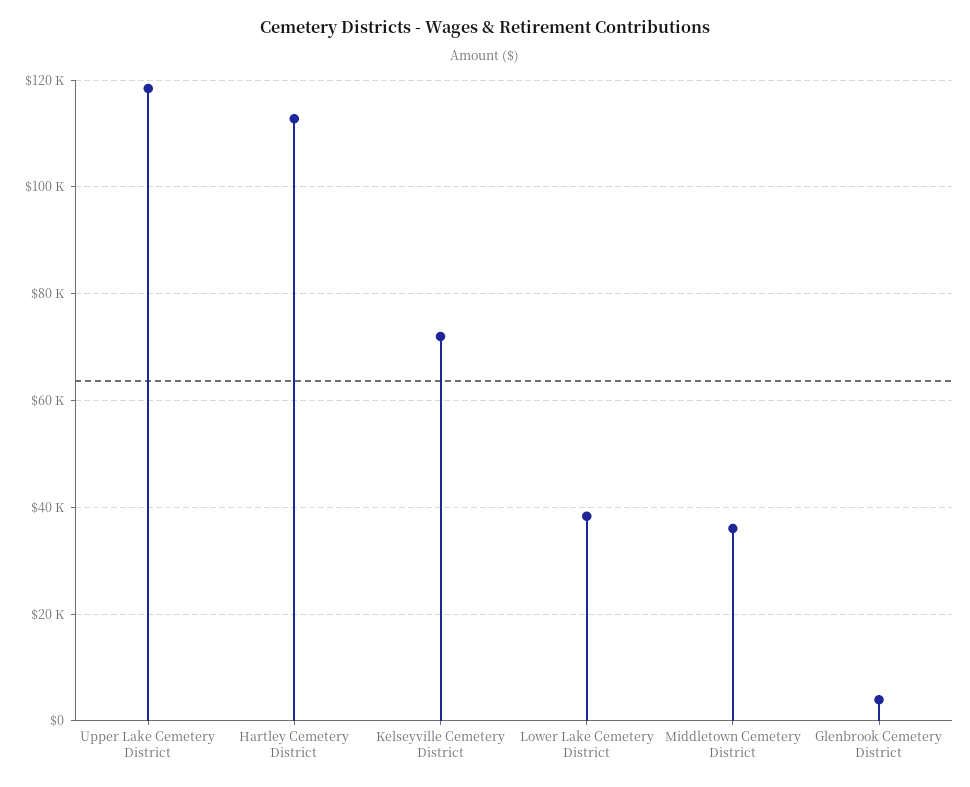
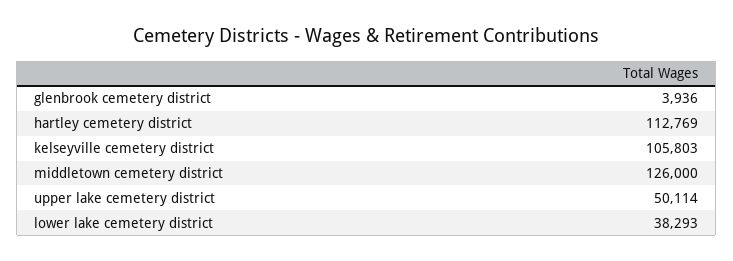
  {
-   "Upper Lake Cemetery District": 118000,
+   "Upper Lake Cemetery District": 50114,
    "Hartley Cemetery District": 112769,
-   "Kelseyville Cemetery District": 72000,
+   "Kelseyville Cemetery District": 105803,
    "Lower Lake Cemetery District": 38293,
-   "Middletown Cemetery District": 36000,
+   "Middletown Cemetery District": 126000,
    "Glenbrook Cemetery District": 3936
  }

